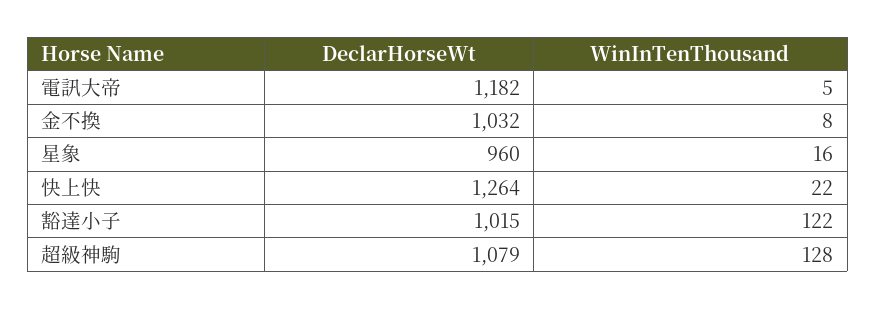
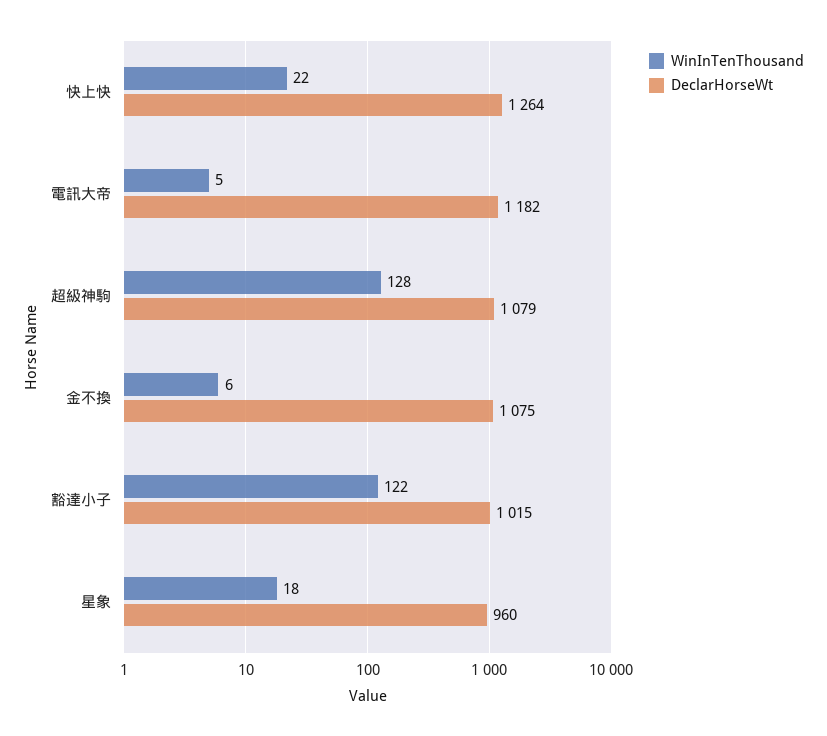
  {
    "DeclarHorseWt": {
      "電訊大帝": 1182,
-     "金不換": 1032,
+     "金不換": 1075,
      "星象": 960,
      "快上快": 1264,
      "豁達小子": 1015,
      "超級神駒": 1079
    },
    "WinInTenThousand": {
      "電訊大帝": 5,
-     "金不換": 8,
+     "金不換": 6,
-     "星象": 16,
+     "星象": 18,
      "快上快": 22,
      "豁達小子": 122,
      "超級神駒": 128
    }
  }

